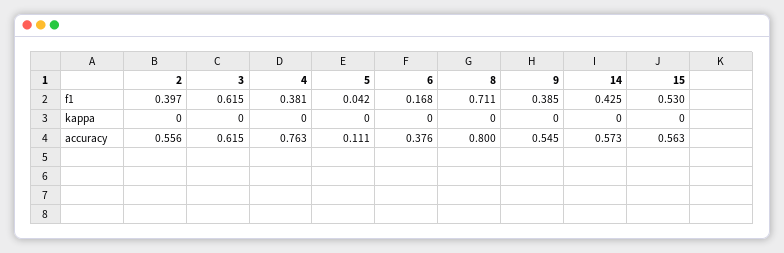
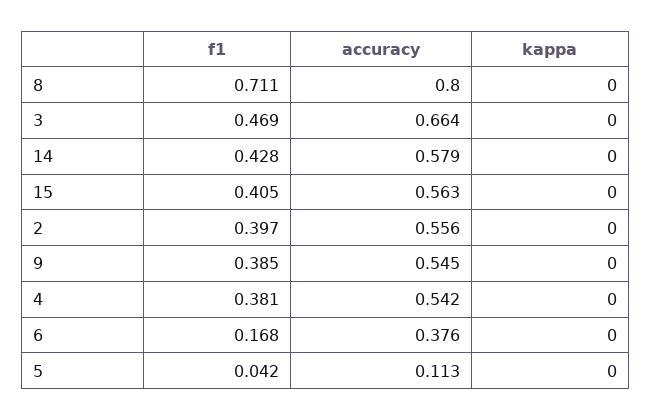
  {
    "2": {
      "f1": 0.397,
      "kappa": 0,
      "accuracy": 0.556
    },
    "3": {
-     "f1": 0.615,
+     "f1": 0.469,
      "kappa": 0,
-     "accuracy": 0.615
+     "accuracy": 0.664
    },
    "4": {
      "f1": 0.381,
      "kappa": 0,
-     "accuracy": 0.763
+     "accuracy": 0.542
    },
    "5": {
      "f1": 0.042,
      "kappa": 0,
-     "accuracy": 0.111
+     "accuracy": 0.113
    },
    "6": {
      "f1": 0.168,
      "kappa": 0,
      "accuracy": 0.376
    },
    "8": {
      "f1": 0.711,
      "kappa": 0,
      "accuracy": 0.8
    },
    "9": {
      "f1": 0.385,
      "kappa": 0,
      "accuracy": 0.545
    },
    "14": {
-     "f1": 0.425,
+     "f1": 0.428,
      "kappa": 0,
-     "accuracy": 0.573
+     "accuracy": 0.579
    },
    "15": {
-     "f1": 0.53,
+     "f1": 0.405,
      "kappa": 0,
      "accuracy": 0.563
    }
  }

